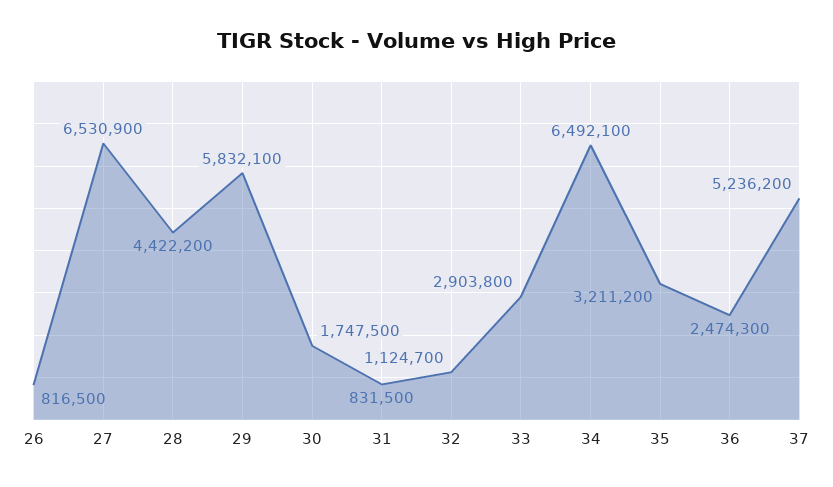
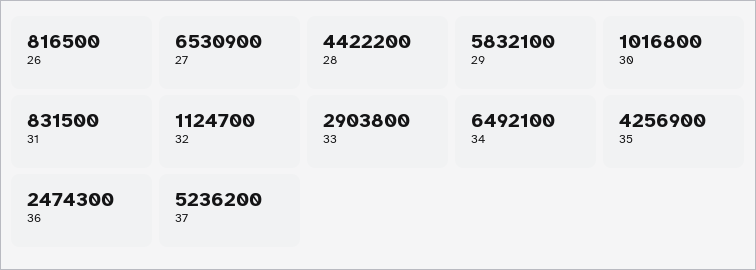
  {
    "26": 816500,
    "27": 6530900,
    "28": 4422200,
    "29": 5832100,
-   "30": 1747500,
+   "30": 1016800,
    "31": 831500,
    "32": 1124700,
    "33": 2903800,
    "34": 6492100,
-   "35": 3211200,
+   "35": 4256900,
    "36": 2474300,
    "37": 5236200
  }

